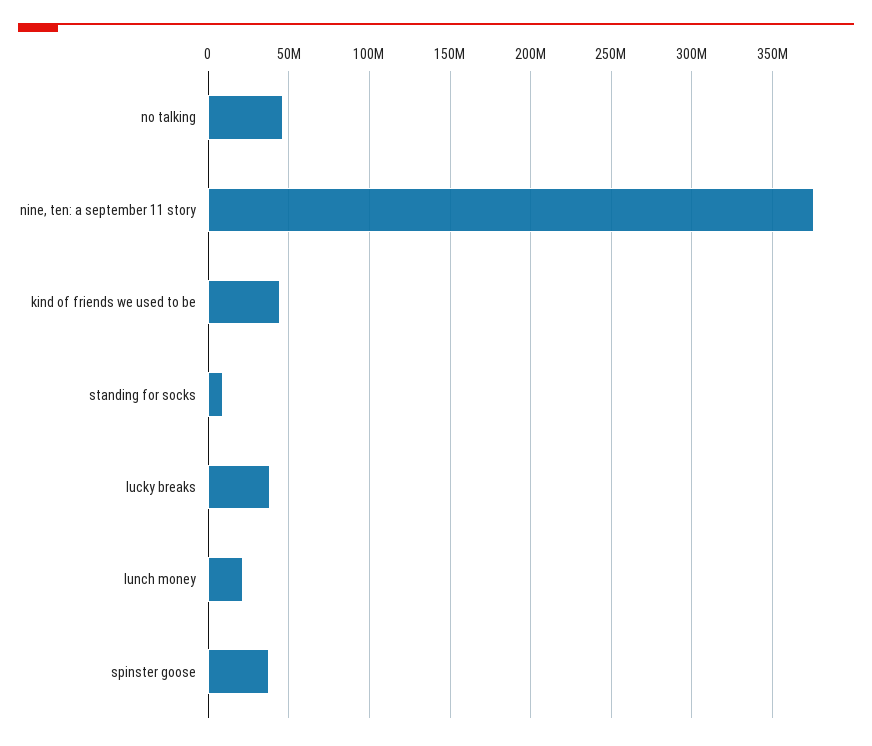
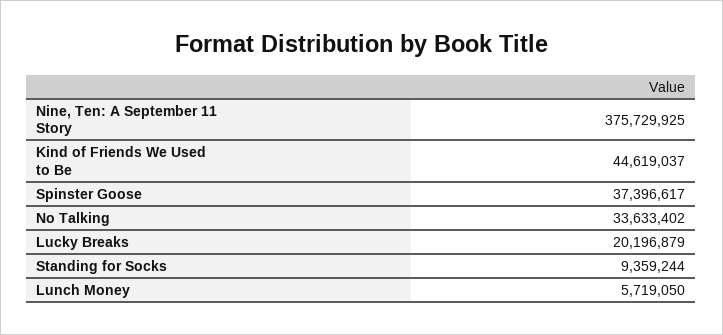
  {
-   "no talking": 45000000,
+   "no talking": 33633402,
    "nine, ten: a september 11 story": 375729925,
    "kind of friends we used to be": 44619037,
    "standing for socks": 9359244,
-   "lucky breaks": 40000000,
+   "lucky breaks": 20196879,
-   "lunch money": 20000000,
+   "lunch money": 5719050,
    "spinster goose": 37396617
  }

